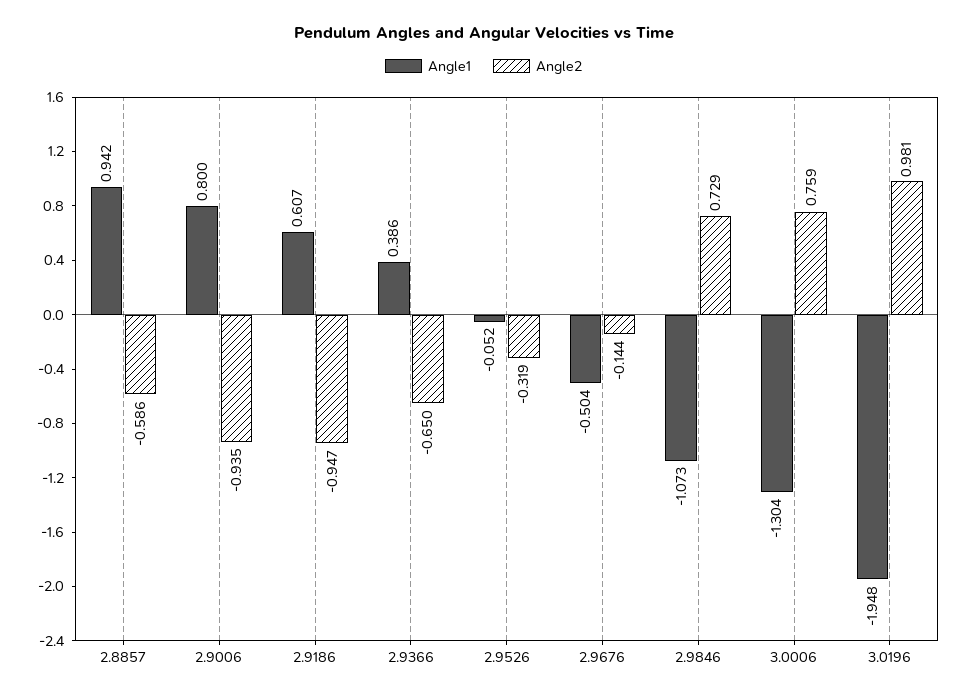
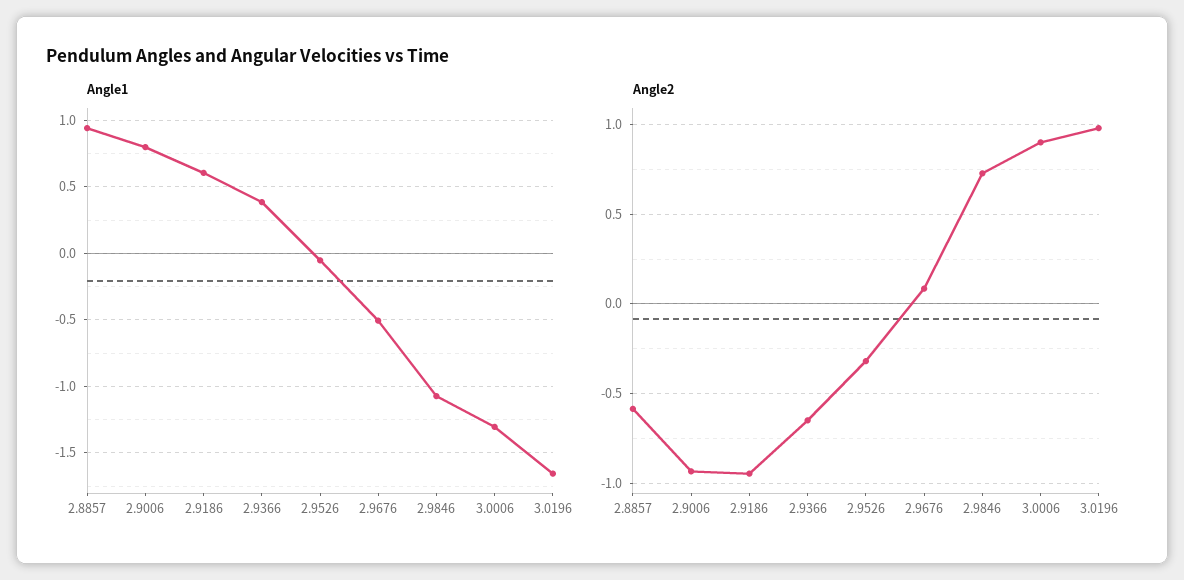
  {
    "Angle1": {
      "2.8857": 0.942,
      "2.9006": 0.8,
      "2.9186": 0.607,
      "2.9366": 0.386,
      "2.9526": -0.052,
      "2.9676": -0.504,
      "2.9846": -1.073,
      "3.0006": -1.304,
-     "3.0196": -1.948
+     "3.0196": -1.65
    },
    "Angle2": {
      "2.8857": -0.586,
      "2.9006": -0.935,
      "2.9186": -0.947,
      "2.9366": -0.65,
      "2.9526": -0.319,
-     "2.9676": -0.144,
+     "2.9676": 0.1,
      "2.9846": 0.729,
-     "3.0006": 0.759,
+     "3.0006": 0.9,
      "3.0196": 0.981
    }
  }

